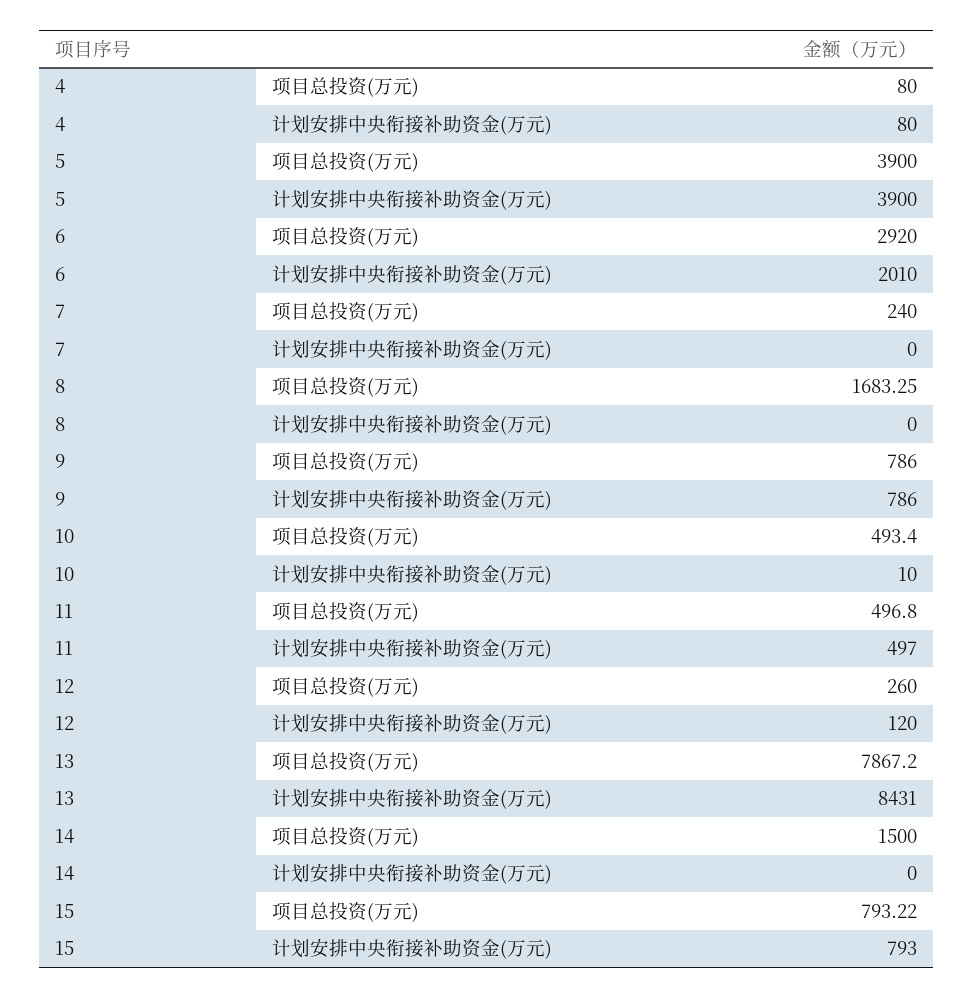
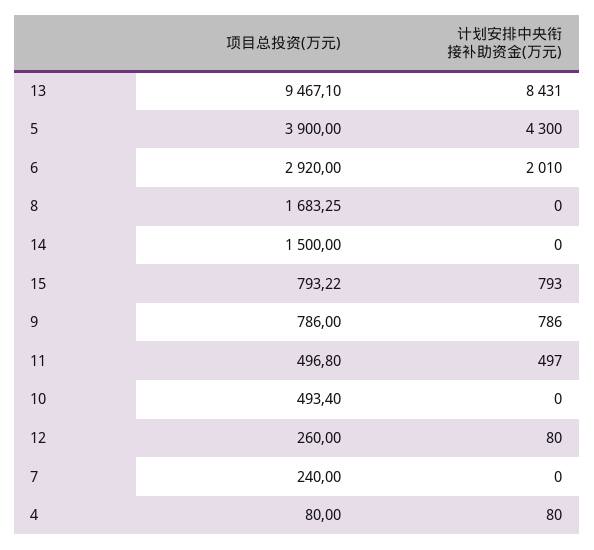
  {
    "4": {
      "项目总投资(万元)": 80,
      "计划安排中央衔接补助资金(万元)": 80
    },
    "5": {
      "项目总投资(万元)": 3900,
-     "计划安排中央衔接补助资金(万元)": 3900
+     "计划安排中央衔接补助资金(万元)": 4300
    },
    "6": {
      "项目总投资(万元)": 2920,
      "计划安排中央衔接补助资金(万元)": 2010
    },
    "7": {
      "项目总投资(万元)": 240,
      "计划安排中央衔接补助资金(万元)": 0
    },
    "8": {
      "项目总投资(万元)": 1683.25,
      "计划安排中央衔接补助资金(万元)": 0
    },
    "9": {
      "项目总投资(万元)": 786,
      "计划安排中央衔接补助资金(万元)": 786
    },
    "10": {
      "项目总投资(万元)": 493.4,
-     "计划安排中央衔接补助资金(万元)": 10
+     "计划安排中央衔接补助资金(万元)": 0
    },
    "11": {
      "项目总投资(万元)": 496.8,
      "计划安排中央衔接补助资金(万元)": 497
    },
    "12": {
      "项目总投资(万元)": 260,
-     "计划安排中央衔接补助资金(万元)": 120
+     "计划安排中央衔接补助资金(万元)": 80
    },
    "13": {
-     "项目总投资(万元)": 7867.2,
+     "项目总投资(万元)": 9467.1,
      "计划安排中央衔接补助资金(万元)": 8431
    },
    "14": {
      "项目总投资(万元)": 1500,
      "计划安排中央衔接补助资金(万元)": 0
    },
    "15": {
      "项目总投资(万元)": 793.22,
      "计划安排中央衔接补助资金(万元)": 793
    }
  }

